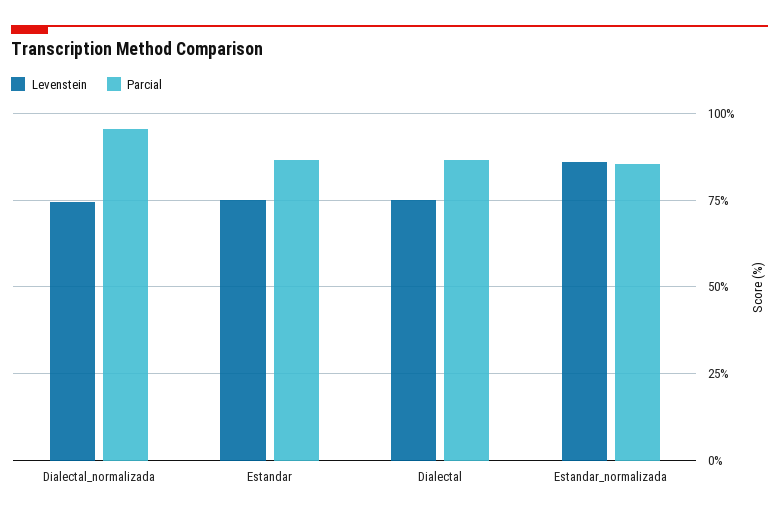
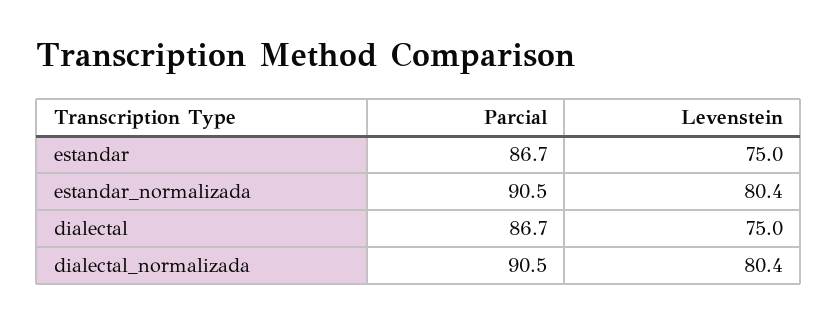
  {
    "Levenstein": {
-     "Dialectal_normalizada": 75,
+     "Dialectal_normalizada": 80.4,
      "Estandar": 75,
      "Dialectal": 75,
-     "Estandar_normalizada": 85
+     "Estandar_normalizada": 80.4
    },
    "Parcial": {
-     "Dialectal_normalizada": 95,
+     "Dialectal_normalizada": 90.5,
      "Estandar": 86.7,
      "Dialectal": 86.7,
-     "Estandar_normalizada": 85
+     "Estandar_normalizada": 90.5
    }
  }

